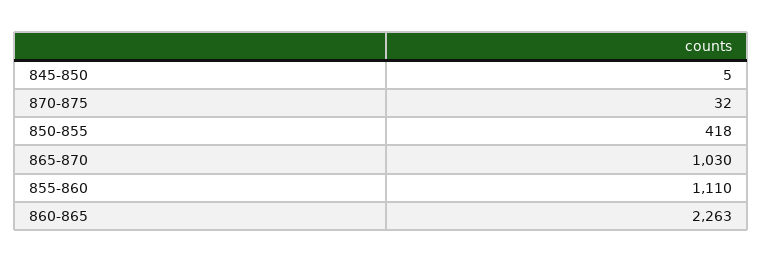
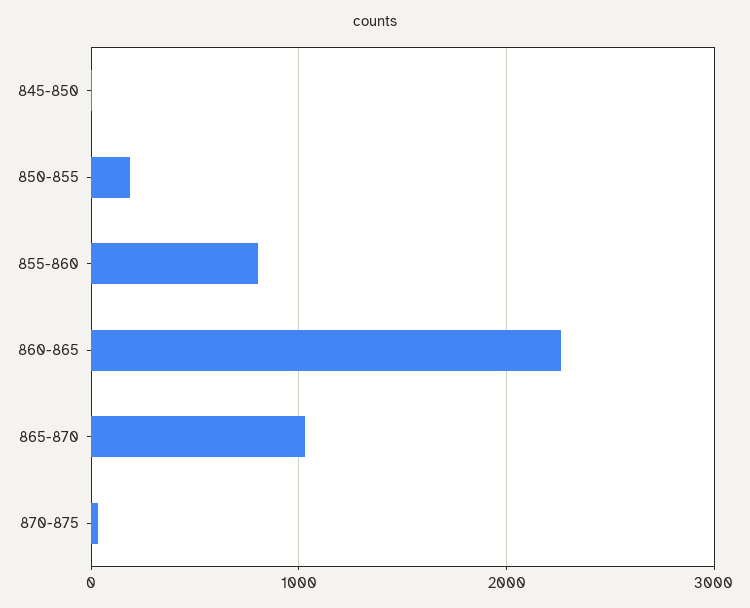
  {
    "845-850": 5,
    "870-875": 32,
-   "850-855": 418,
+   "850-855": 200,
    "865-870": 1030,
-   "855-860": 1110,
+   "855-860": 800,
    "860-865": 2263
  }

